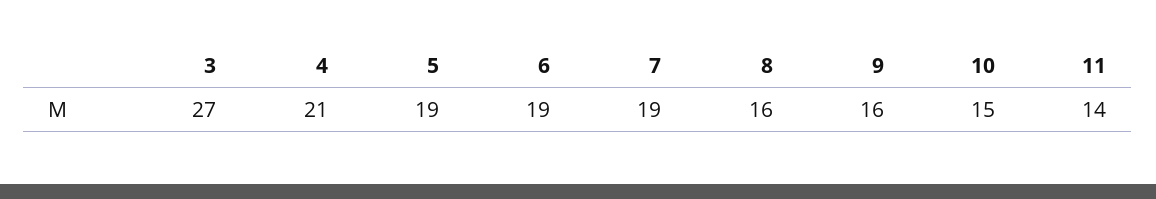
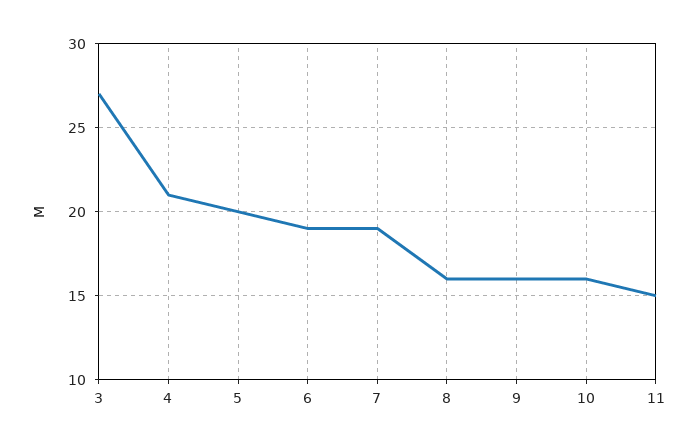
  {
    "3": 27,
    "4": 21,
-   "5": 19,
+   "5": 20,
    "6": 19,
    "7": 19,
    "8": 16,
    "9": 16,
-   "10": 15,
+   "10": 16,
-   "11": 14
+   "11": 15
  }

